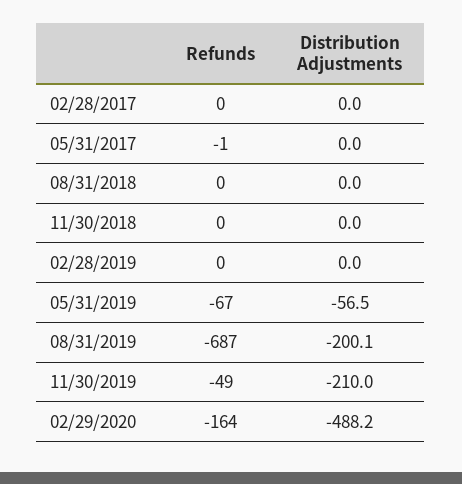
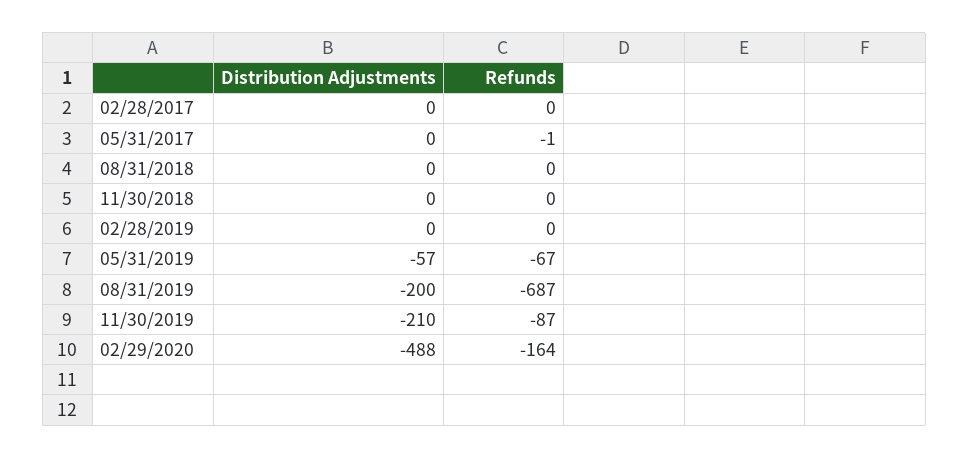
  {
    "Refunds": {
      "02/28/2017": 0,
      "05/31/2017": -1,
      "08/31/2018": 0,
      "11/30/2018": 0,
      "02/28/2019": 0,
      "05/31/2019": -67,
      "08/31/2019": -687,
-     "11/30/2019": -49,
+     "11/30/2019": -87,
      "02/29/2020": -164
    },
    "Distribution Adjustments": {
      "02/28/2017": 0,
      "05/31/2017": 0,
      "08/31/2018": 0,
      "11/30/2018": 0,
      "02/28/2019": 0,
      "05/31/2019": -56.5,
      "08/31/2019": -200.1,
      "11/30/2019": -210,
      "02/29/2020": -488.2
    }
  }

